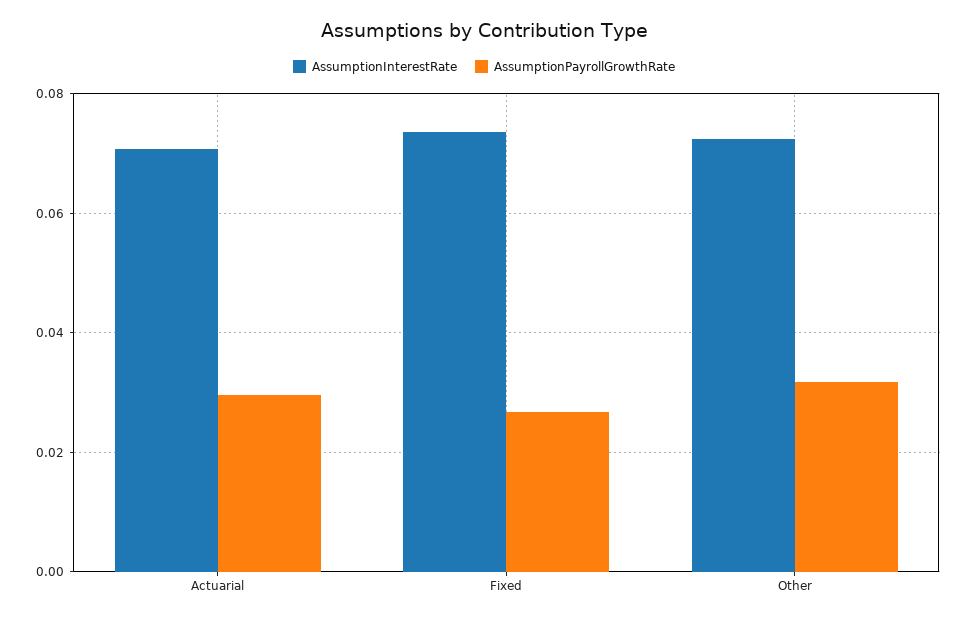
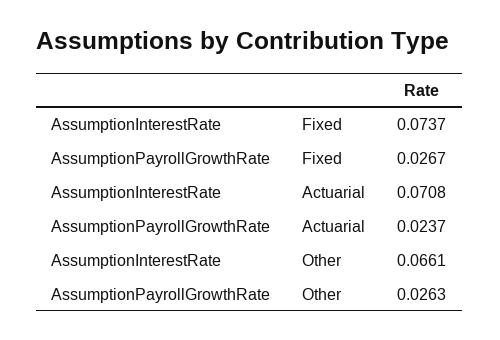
  {
    "AssumptionInterestRate": {
      "Actuarial": 0.0708,
      "Fixed": 0.0737,
-     "Other": 0.072
+     "Other": 0.0661
    },
    "AssumptionPayrollGrowthRate": {
-     "Actuarial": 0.03,
+     "Actuarial": 0.0237,
      "Fixed": 0.0267,
-     "Other": 0.032
+     "Other": 0.0263
    }
  }

